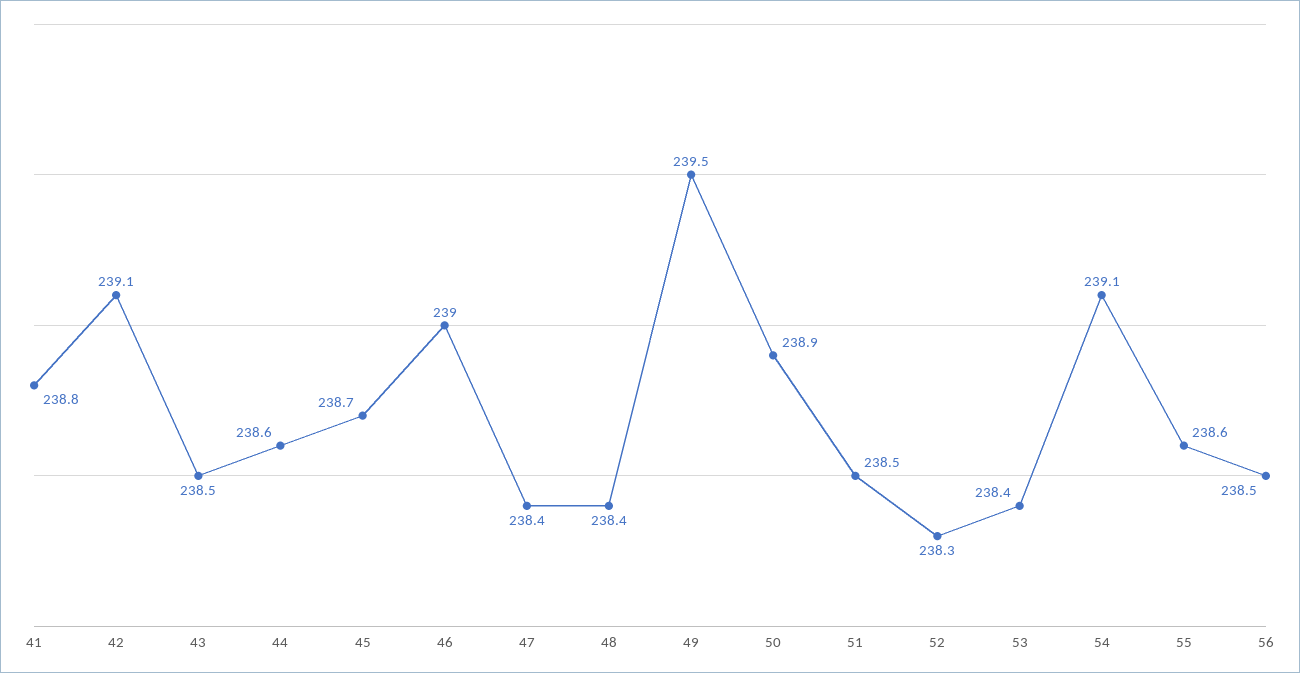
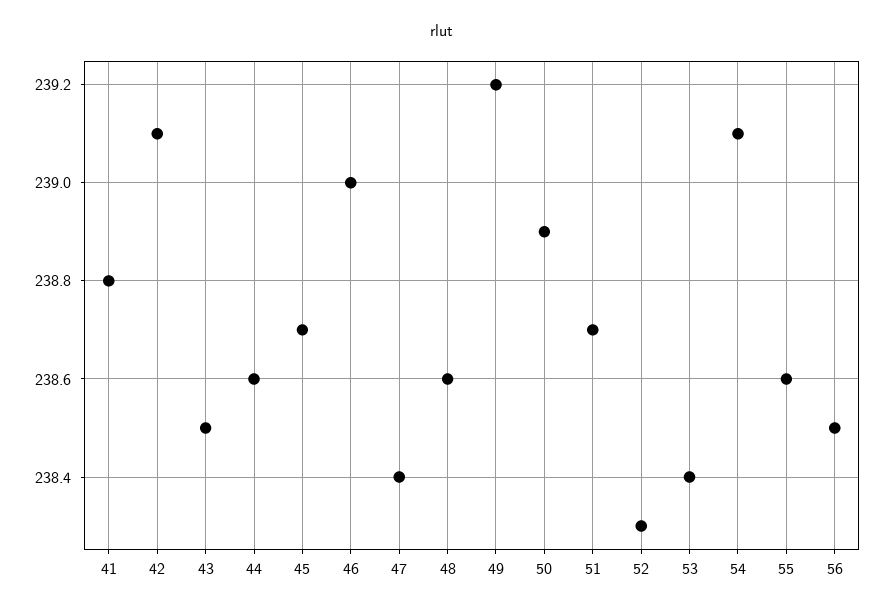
  {
    "41": 238.8,
    "42": 239.1,
    "43": 238.5,
    "44": 238.6,
    "45": 238.7,
    "46": 239,
    "47": 238.4,
-   "48": 238.4,
+   "48": 238.6,
-   "49": 239.5,
+   "49": 239.2,
    "50": 238.9,
-   "51": 238.5,
+   "51": 238.7,
    "52": 238.3,
    "53": 238.4,
    "54": 239.1,
    "55": 238.6,
    "56": 238.5
  }

